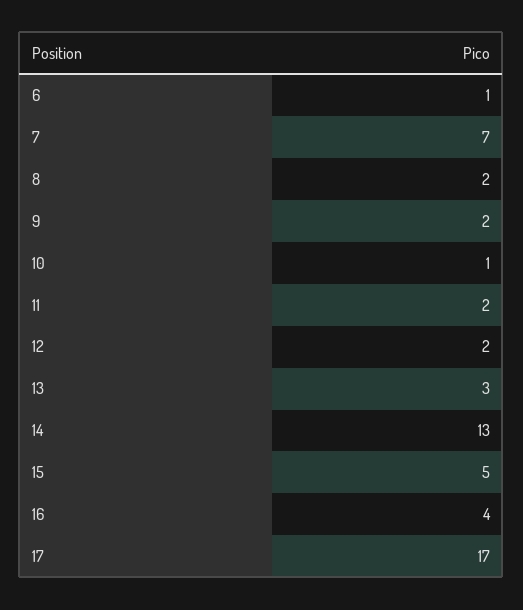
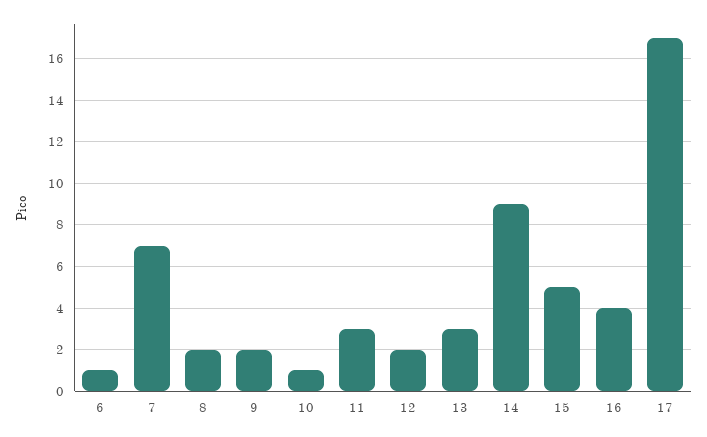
  {
    "6": 1,
    "7": 7,
    "8": 2,
    "9": 2,
    "10": 1,
-   "11": 2,
+   "11": 3,
    "12": 2,
    "13": 3,
-   "14": 13,
+   "14": 9,
    "15": 5,
    "16": 4,
    "17": 17
  }

